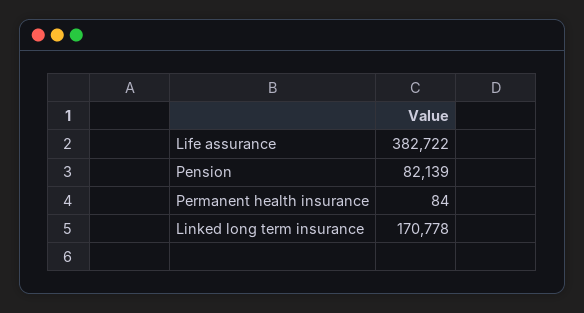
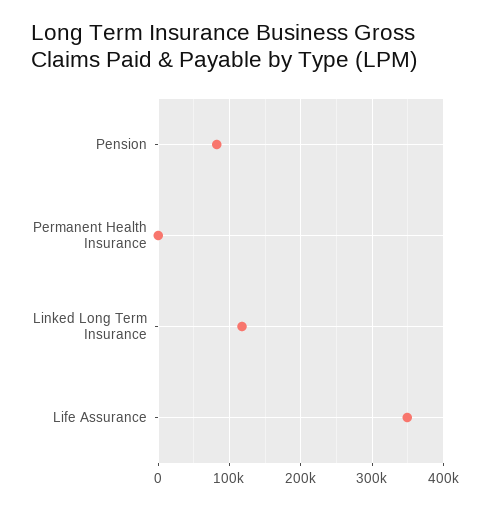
  {
-   "Life assurance": 382722,
+   "Life assurance": 350000,
    "Pension": 82139,
    "Permanent health insurance": 84,
-   "Linked long term insurance": 170778
+   "Linked long term insurance": 120000
  }

